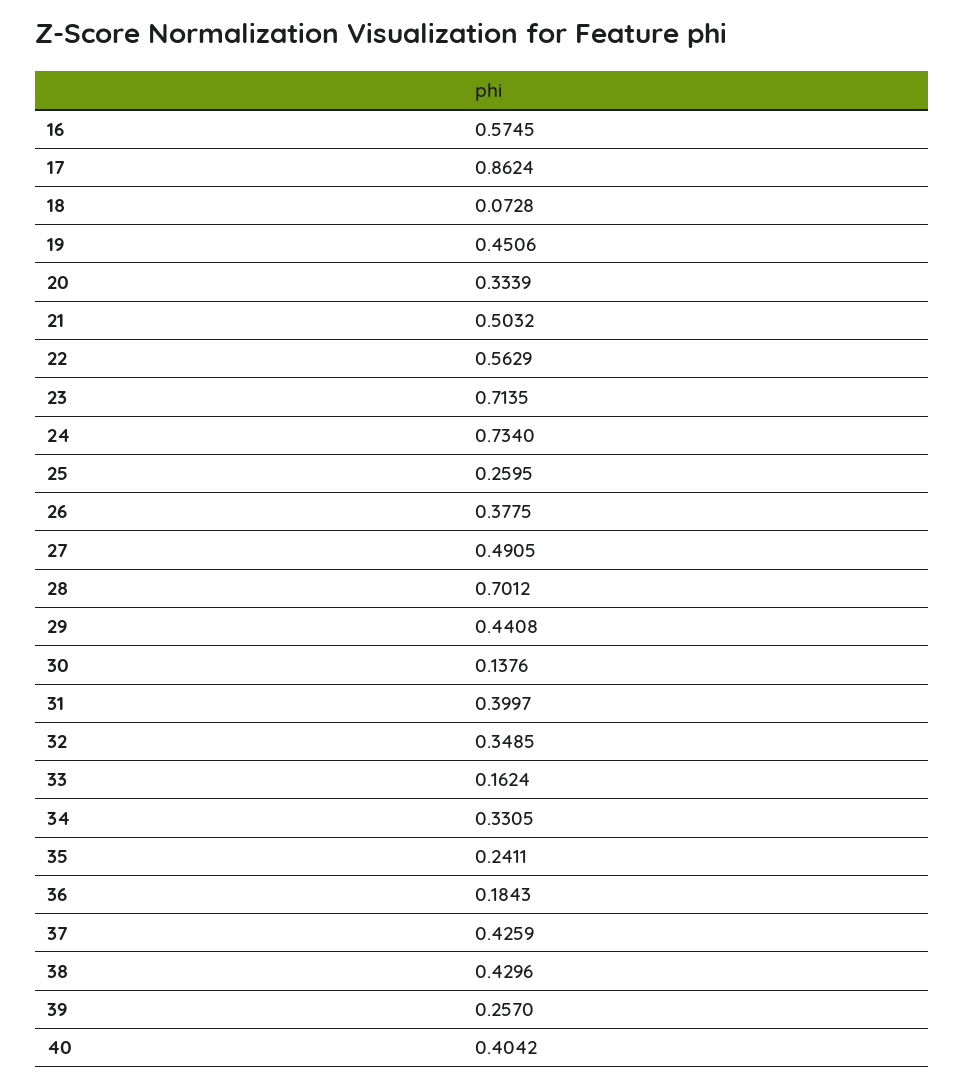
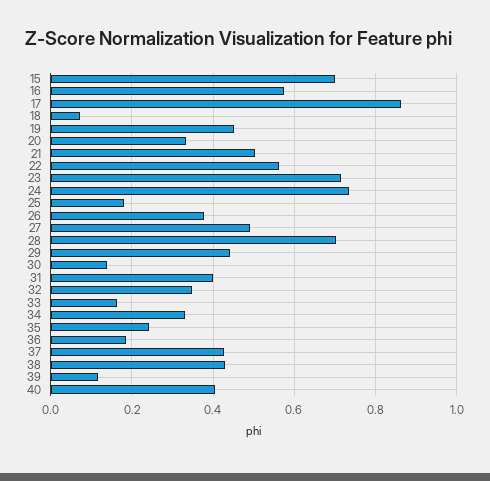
  {
    "16": 0.5745,
    "17": 0.8624,
    "18": 0.0728,
    "19": 0.4506,
    "20": 0.3339,
    "21": 0.5032,
    "22": 0.5629,
    "23": 0.7135,
    "24": 0.734,
-   "25": 0.2595,
+   "25": 0.18,
    "26": 0.3775,
    "27": 0.4905,
    "28": 0.7012,
    "29": 0.4408,
    "30": 0.1376,
    "31": 0.3997,
    "32": 0.3485,
    "33": 0.1624,
    "34": 0.3305,
    "35": 0.2411,
    "36": 0.1843,
    "37": 0.4259,
    "38": 0.4296,
-   "39": 0.257,
+   "39": 0.12,
-   "40": 0.4042
+   "40": 0.4042,
+   "15": 0.7
  }

